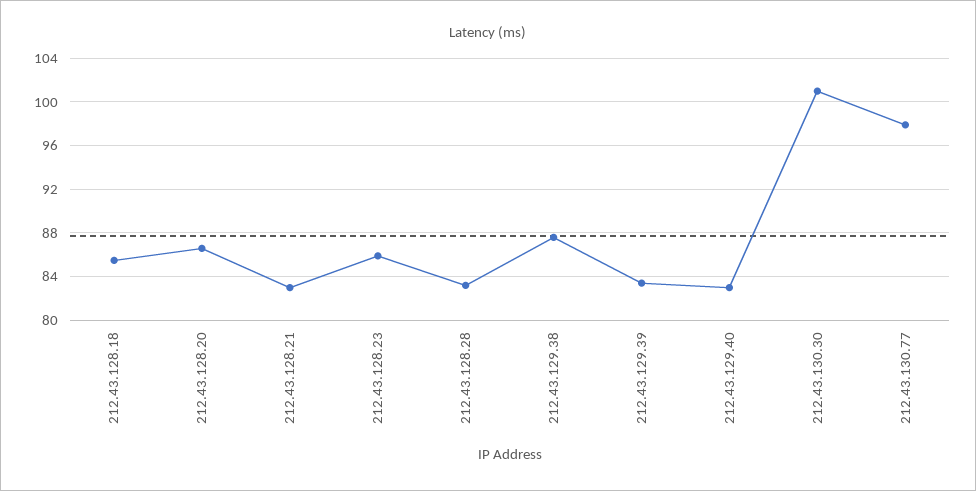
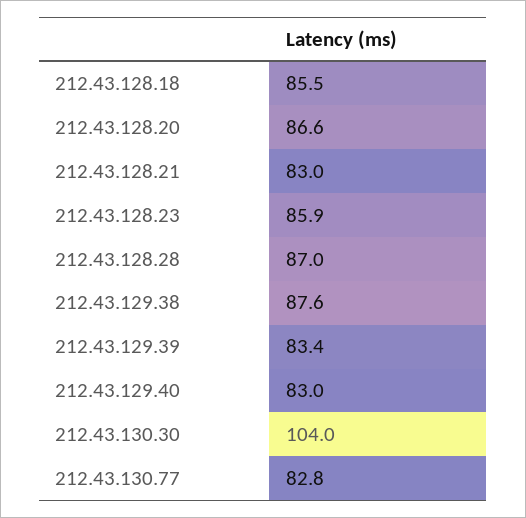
  {
    "212.43.128.18": 85.5,
    "212.43.128.20": 86.6,
    "212.43.128.21": 83,
    "212.43.128.23": 85.9,
-   "212.43.128.28": 83,
+   "212.43.128.28": 87,
    "212.43.129.38": 87.6,
    "212.43.129.39": 83.4,
    "212.43.129.40": 83,
-   "212.43.130.30": 101,
+   "212.43.130.30": 104,
-   "212.43.130.77": 98
+   "212.43.130.77": 82.8
  }

